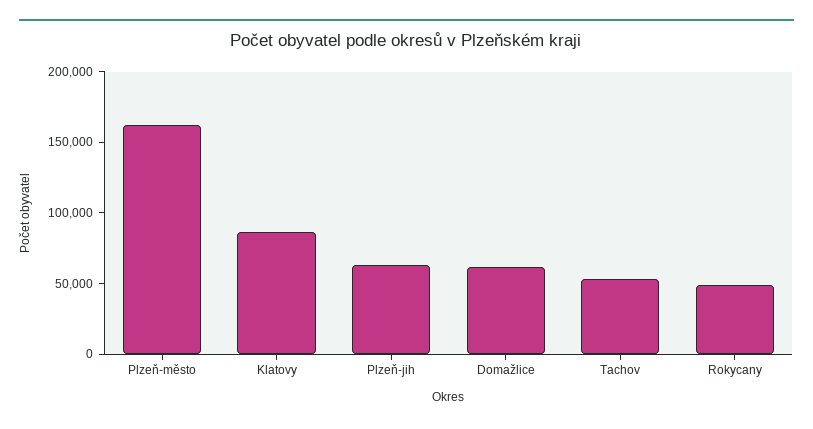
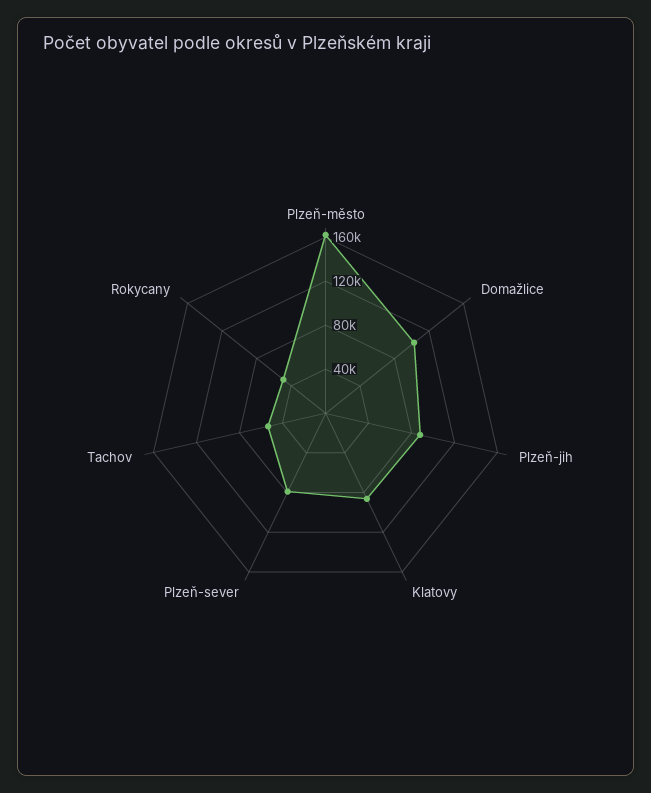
  {
    "Plzeň-město": 160000,
    "Klatovy": 90000,
-   "Plzeň-jih": 60000,
+   "Plzeň-jih": 90000,
-   "Domažlice": 60000,
+   "Domažlice": 100000,
    "Tachov": 50000,
-   "Rokycany": 50000
+   "Rokycany": 50000,
+   "Plzeň-sever": 80000
  }

